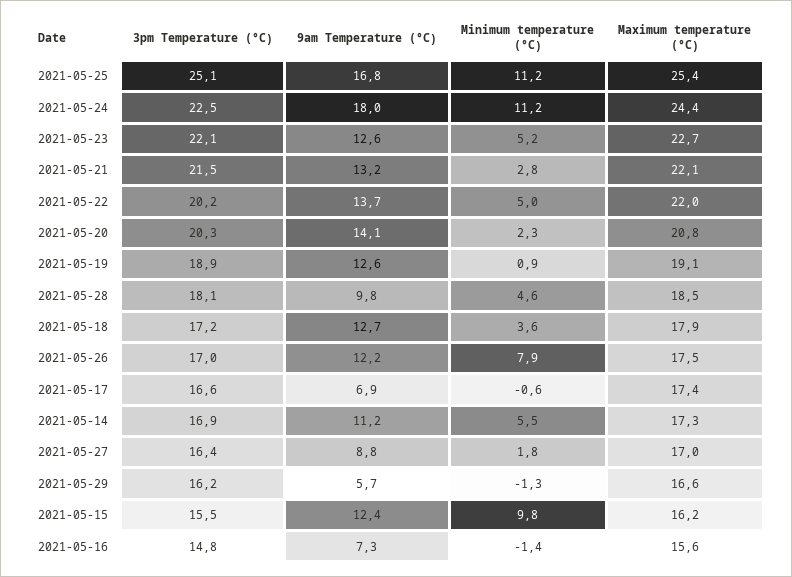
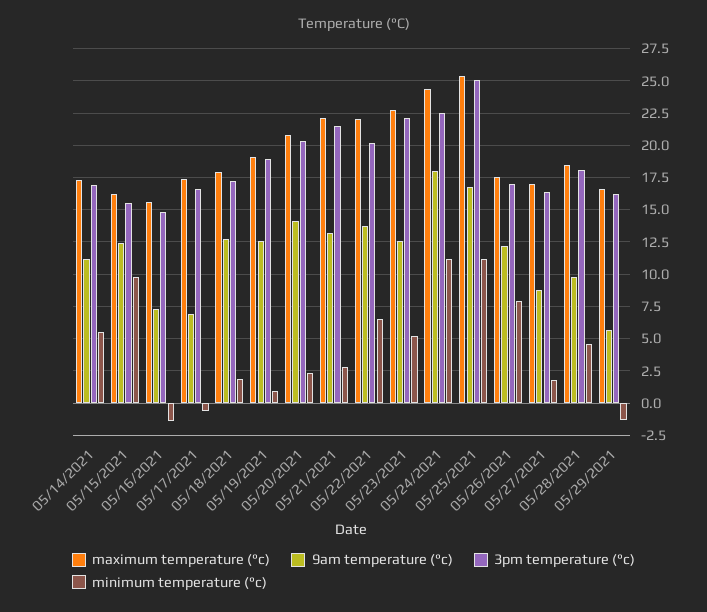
  {
    "3pm Temperature (°C)": {
      "2021-05-25": 25.1,
      "2021-05-24": 22.5,
      "2021-05-23": 22.1,
      "2021-05-21": 21.5,
      "2021-05-22": 20.2,
      "2021-05-20": 20.3,
      "2021-05-19": 18.9,
      "2021-05-28": 18.1,
      "2021-05-18": 17.2,
      "2021-05-26": 17,
      "2021-05-17": 16.6,
      "2021-05-14": 16.9,
      "2021-05-27": 16.4,
      "2021-05-29": 16.2,
      "2021-05-15": 15.5,
      "2021-05-16": 14.8
    },
    "9am Temperature (°C)": {
      "2021-05-25": 16.8,
      "2021-05-24": 18,
      "2021-05-23": 12.6,
      "2021-05-21": 13.2,
      "2021-05-22": 13.7,
      "2021-05-20": 14.1,
      "2021-05-19": 12.6,
      "2021-05-28": 9.8,
      "2021-05-18": 12.7,
      "2021-05-26": 12.2,
      "2021-05-17": 6.9,
      "2021-05-14": 11.2,
      "2021-05-27": 8.8,
      "2021-05-29": 5.7,
      "2021-05-15": 12.4,
      "2021-05-16": 7.3
    },
    "Minimum temperature (°C)": {
      "2021-05-25": 11.2,
      "2021-05-24": 11.2,
      "2021-05-23": 5.2,
      "2021-05-21": 2.8,
-     "2021-05-22": 5,
+     "2021-05-22": 6.5,
      "2021-05-20": 2.3,
      "2021-05-19": 0.9,
      "2021-05-28": 4.6,
-     "2021-05-18": 3.6,
+     "2021-05-18": 2,
      "2021-05-26": 7.9,
      "2021-05-17": -0.6,
      "2021-05-14": 5.5,
      "2021-05-27": 1.8,
      "2021-05-29": -1.3,
      "2021-05-15": 9.8,
      "2021-05-16": -1.4
    },
    "Maximum temperature (°C)": {
      "2021-05-25": 25.4,
      "2021-05-24": 24.4,
      "2021-05-23": 22.7,
      "2021-05-21": 22.1,
      "2021-05-22": 22,
      "2021-05-20": 20.8,
      "2021-05-19": 19.1,
      "2021-05-28": 18.5,
      "2021-05-18": 17.9,
      "2021-05-26": 17.5,
      "2021-05-17": 17.4,
      "2021-05-14": 17.3,
      "2021-05-27": 17,
      "2021-05-29": 16.6,
      "2021-05-15": 16.2,
      "2021-05-16": 15.6
    }
  }

